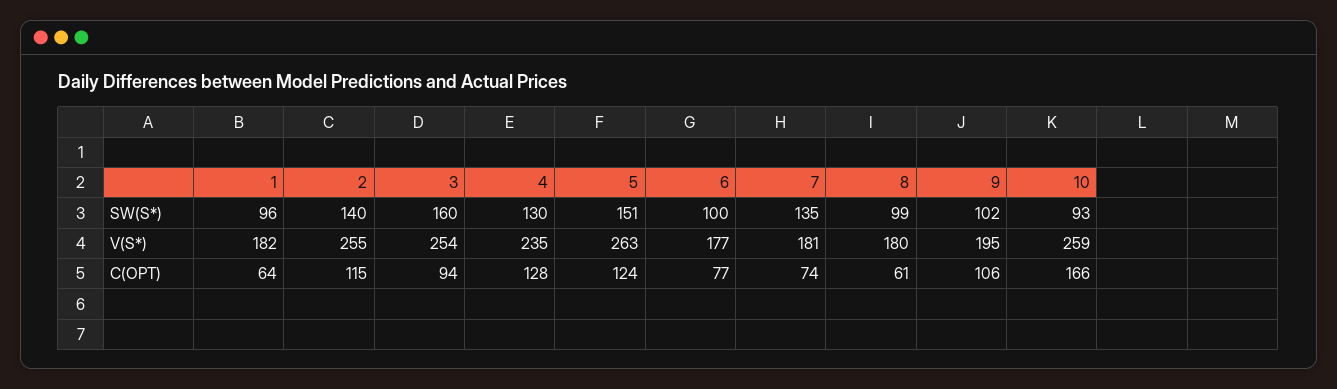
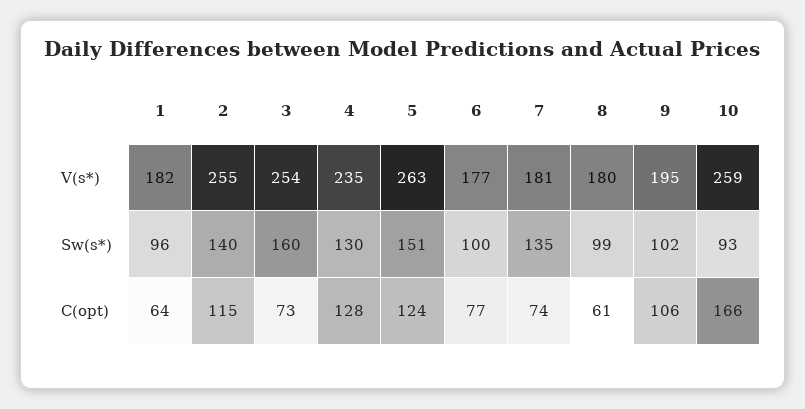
  {
    "1": {
      "SW(S*)": 96,
      "V(S*)": 182,
      "C(OPT)": 64
    },
    "2": {
      "SW(S*)": 140,
      "V(S*)": 255,
      "C(OPT)": 115
    },
    "3": {
      "SW(S*)": 160,
      "V(S*)": 254,
-     "C(OPT)": 94
+     "C(OPT)": 73
    },
    "4": {
      "SW(S*)": 130,
      "V(S*)": 235,
      "C(OPT)": 128
    },
    "5": {
      "SW(S*)": 151,
      "V(S*)": 263,
      "C(OPT)": 124
    },
    "6": {
      "SW(S*)": 100,
      "V(S*)": 177,
      "C(OPT)": 77
    },
    "7": {
      "SW(S*)": 135,
      "V(S*)": 181,
      "C(OPT)": 74
    },
    "8": {
      "SW(S*)": 99,
      "V(S*)": 180,
      "C(OPT)": 61
    },
    "9": {
      "SW(S*)": 102,
      "V(S*)": 195,
      "C(OPT)": 106
    },
    "10": {
      "SW(S*)": 93,
      "V(S*)": 259,
      "C(OPT)": 166
    }
  }

